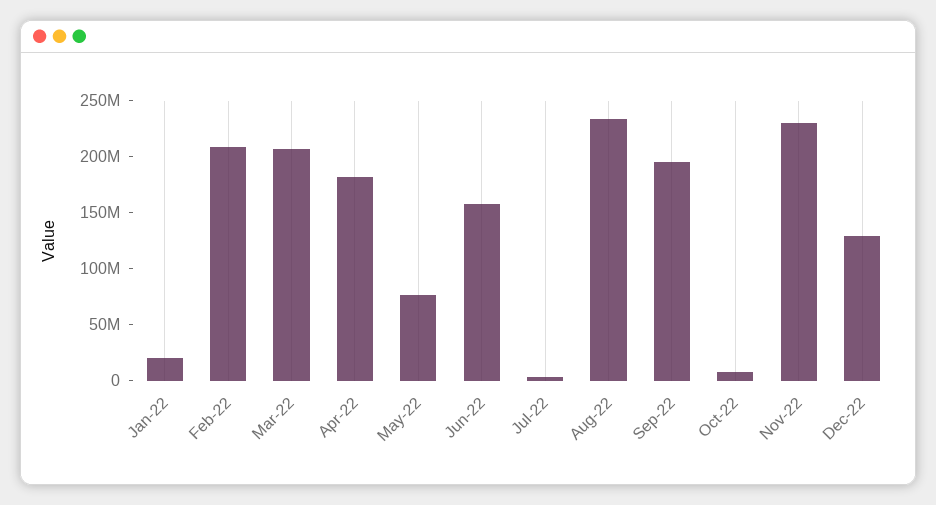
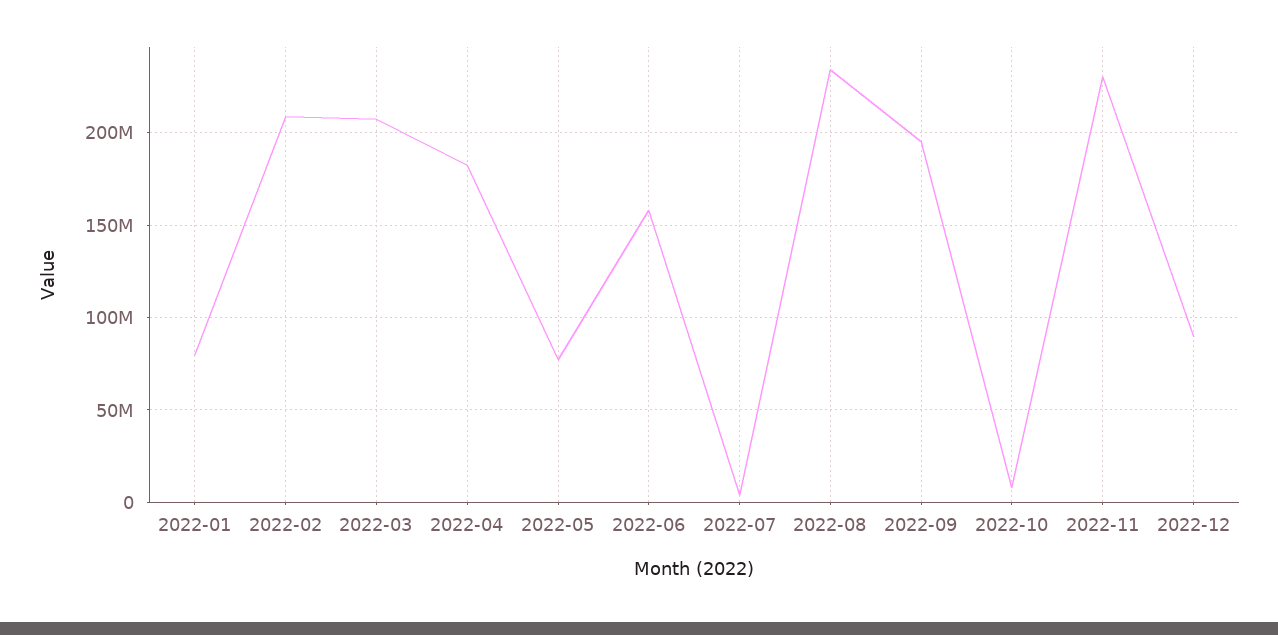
  {
-   "Jan-22": 20000000,
+   "Jan-22": 80000000,
    "Feb-22": 210000000,
    "Mar-22": 205000000,
    "Apr-22": 180000000,
    "May-22": 75000000,
    "Jun-22": 160000000,
    "Jul-22": 5000000,
    "Aug-22": 235000000,
    "Sep-22": 195000000,
    "Oct-22": 10000000,
    "Nov-22": 230000000,
-   "Dec-22": 130000000
+   "Dec-22": 90000000
  }

